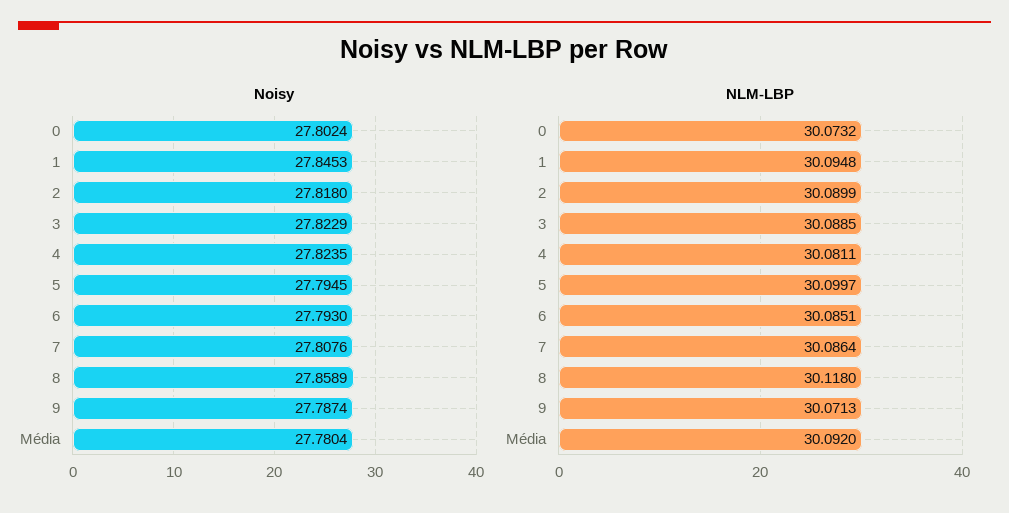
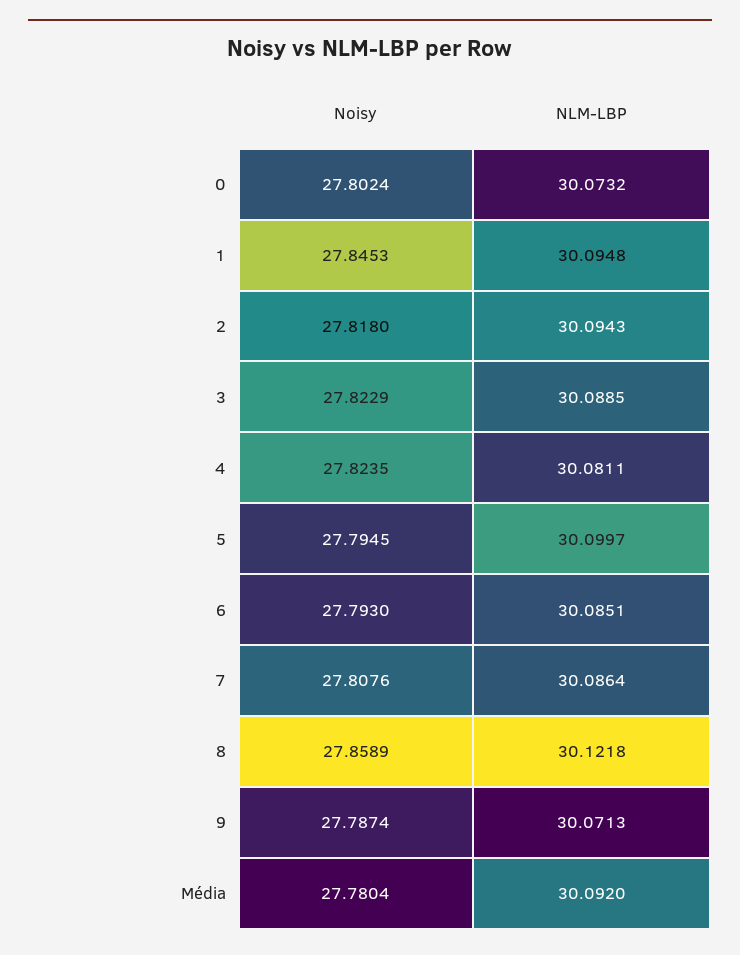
  {
    "Noisy": {
      "0": 27.8024,
      "1": 27.8453,
      "2": 27.818,
      "3": 27.8229,
      "4": 27.8235,
      "5": 27.7945,
      "6": 27.793,
      "7": 27.8076,
      "8": 27.8589,
      "9": 27.7874,
      "Média": 27.7804
    },
    "NLM-LBP": {
      "0": 30.0732,
      "1": 30.0948,
-     "2": 30.0899,
+     "2": 30.0943,
      "3": 30.0885,
      "4": 30.0811,
      "5": 30.0997,
      "6": 30.0851,
      "7": 30.0864,
-     "8": 30.118,
+     "8": 30.1218,
      "9": 30.0713,
      "Média": 30.092
    }
  }

